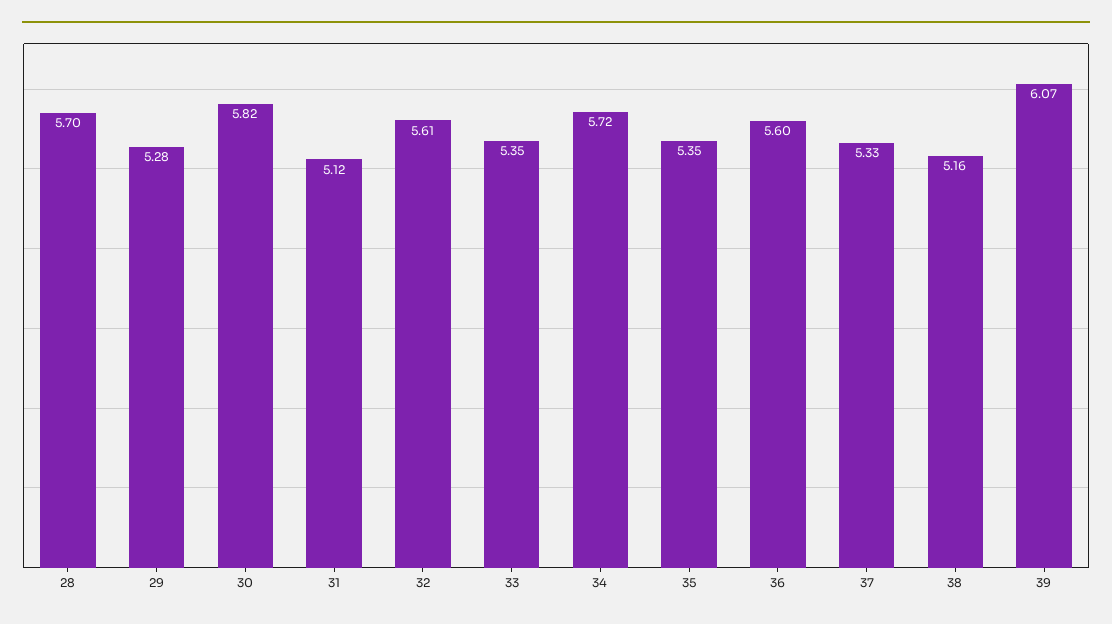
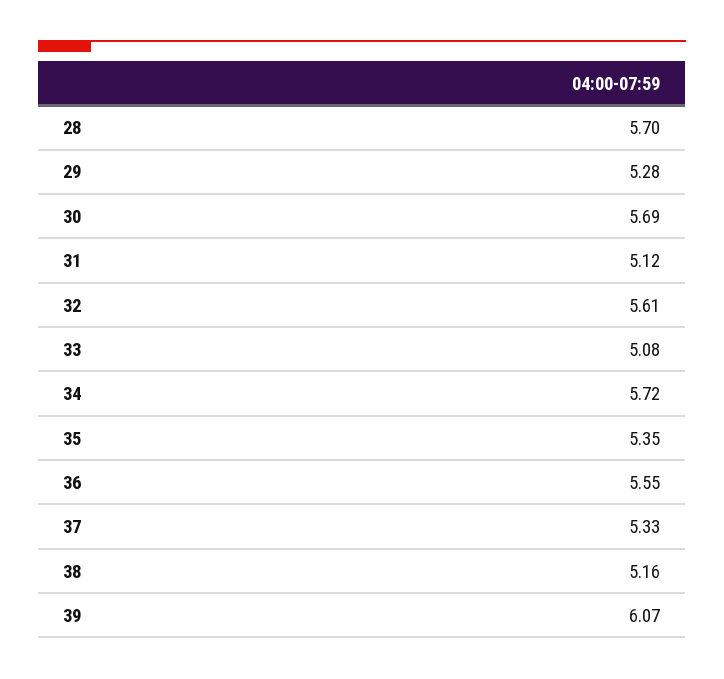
  {
    "28": 5.7,
    "29": 5.28,
-   "30": 5.82,
+   "30": 5.69,
    "31": 5.12,
    "32": 5.61,
-   "33": 5.35,
+   "33": 5.08,
    "34": 5.72,
    "35": 5.35,
-   "36": 5.6,
+   "36": 5.55,
    "37": 5.33,
    "38": 5.16,
    "39": 6.07
  }

